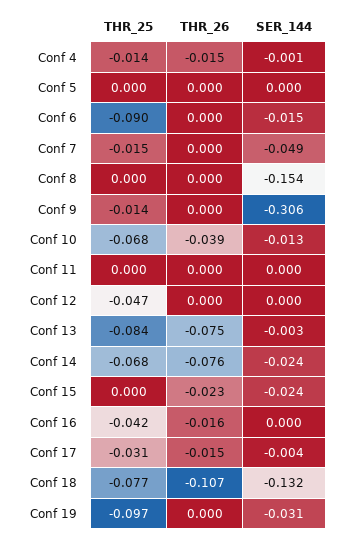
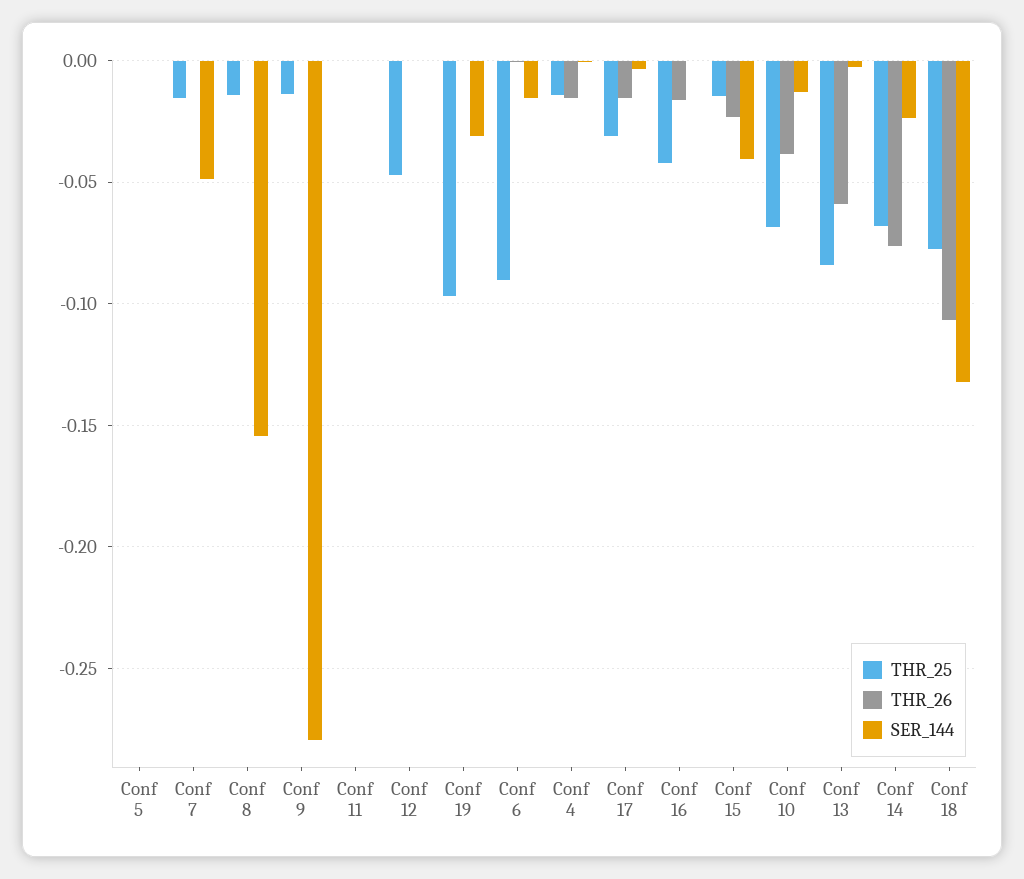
  {
    "THR_25": {
      "Conf 4": -0.014,
      "Conf 5": 0,
      "Conf 6": -0.09,
      "Conf 7": -0.015,
-     "Conf 8": 0,
+     "Conf 8": -0.015,
      "Conf 9": -0.014,
      "Conf 10": -0.068,
      "Conf 11": 0,
      "Conf 12": -0.047,
      "Conf 13": -0.084,
      "Conf 14": -0.068,
-     "Conf 15": 0,
+     "Conf 15": -0.015,
      "Conf 16": -0.042,
      "Conf 17": -0.031,
      "Conf 18": -0.077,
      "Conf 19": -0.097
    },
    "THR_26": {
      "Conf 4": -0.015,
      "Conf 5": 0,
      "Conf 6": 0,
      "Conf 7": 0,
      "Conf 8": 0,
      "Conf 9": 0,
      "Conf 10": -0.039,
      "Conf 11": 0,
      "Conf 12": 0,
-     "Conf 13": -0.075,
+     "Conf 13": -0.06,
      "Conf 14": -0.076,
      "Conf 15": -0.023,
      "Conf 16": -0.016,
      "Conf 17": -0.015,
      "Conf 18": -0.107,
      "Conf 19": 0
    },
    "SER_144": {
      "Conf 4": -0.001,
      "Conf 5": 0,
      "Conf 6": -0.015,
      "Conf 7": -0.049,
      "Conf 8": -0.154,
-     "Conf 9": -0.306,
+     "Conf 9": -0.28,
      "Conf 10": -0.013,
      "Conf 11": 0,
      "Conf 12": 0,
      "Conf 13": -0.003,
      "Conf 14": -0.024,
-     "Conf 15": -0.024,
+     "Conf 15": -0.04,
      "Conf 16": 0,
      "Conf 17": -0.004,
      "Conf 18": -0.132,
      "Conf 19": -0.031
    }
  }

